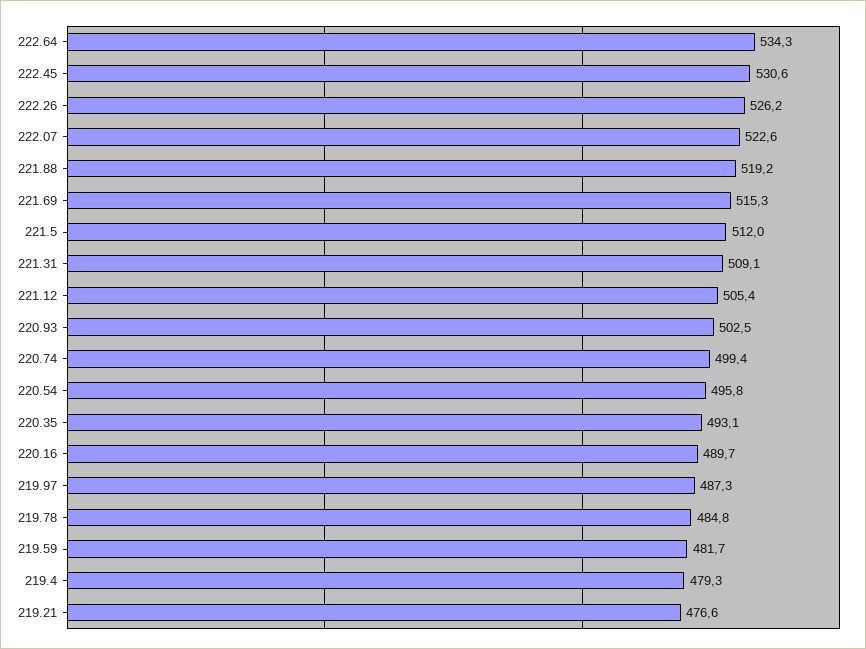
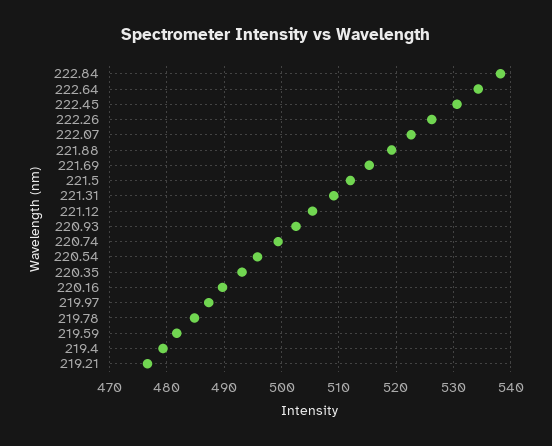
  {
    "222.64": 534.3,
    "222.45": 530.6,
    "222.26": 526.2,
    "222.07": 522.6,
    "221.88": 519.2,
    "221.69": 515.3,
    "221.5": 512,
    "221.31": 509.1,
    "221.12": 505.4,
    "220.93": 502.5,
    "220.74": 499.4,
    "220.54": 495.8,
    "220.35": 493.1,
    "220.16": 489.7,
    "219.97": 487.3,
    "219.78": 484.8,
    "219.59": 481.7,
    "219.4": 479.3,
-   "219.21": 476.6
+   "219.21": 476.6,
+   "222.84": 538
  }

